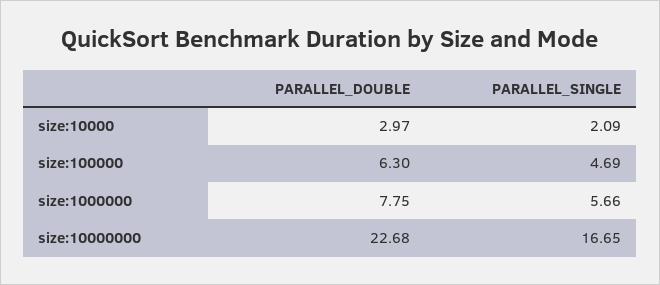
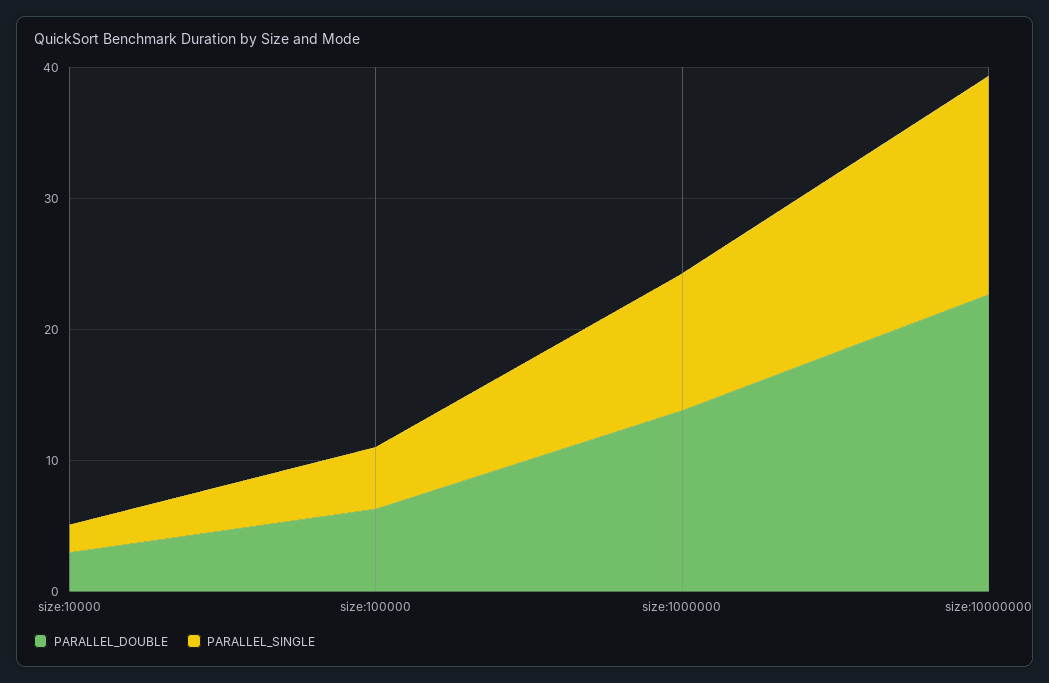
  {
    "PARALLEL_DOUBLE": {
      "size:10000": 2.97,
      "size:100000": 6.3,
-     "size:1000000": 7.75,
+     "size:1000000": 14,
      "size:10000000": 22.68
    },
    "PARALLEL_SINGLE": {
      "size:10000": 2.09,
      "size:100000": 4.69,
-     "size:1000000": 5.66,
+     "size:1000000": 10,
      "size:10000000": 16.65
    }
  }

